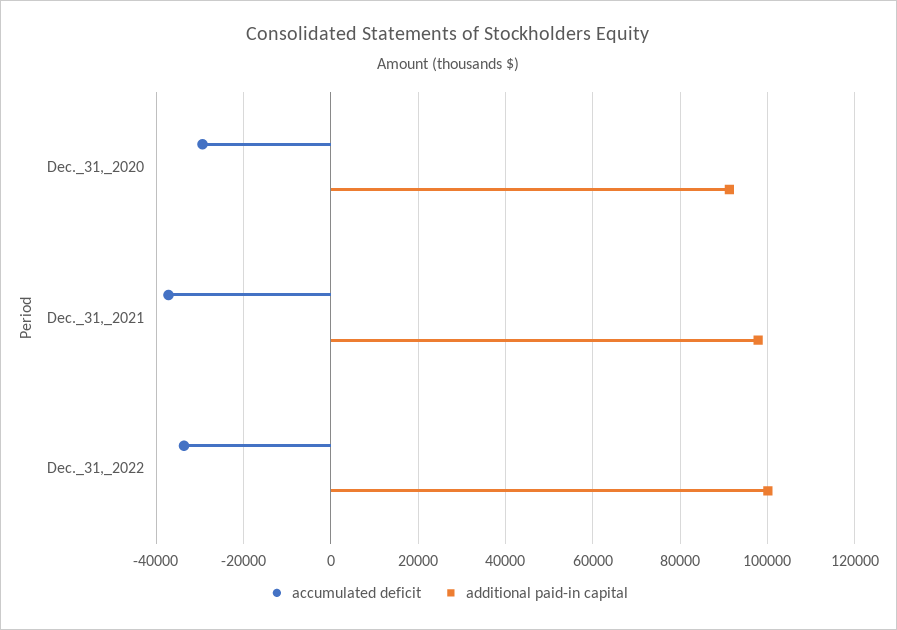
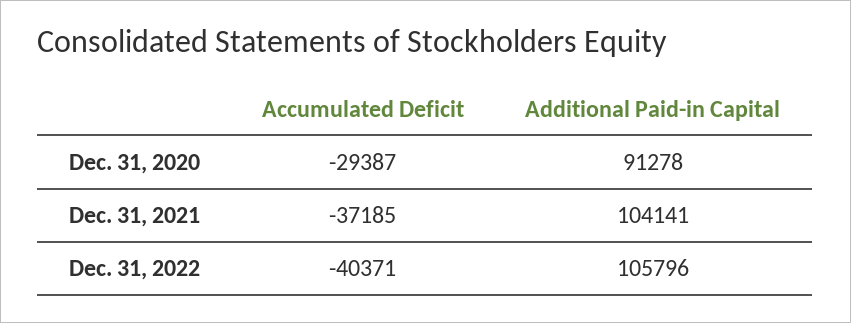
  {
    "accumulated deficit": {
      "Dec._31,_2020": -29387,
      "Dec._31,_2021": -37185,
-     "Dec._31,_2022": -34000
+     "Dec._31,_2022": -40371
    },
    "additional paid-in capital": {
      "Dec._31,_2020": 91278,
-     "Dec._31,_2021": 98000,
+     "Dec._31,_2021": 104141,
-     "Dec._31,_2022": 100000
+     "Dec._31,_2022": 105796
    }
  }

